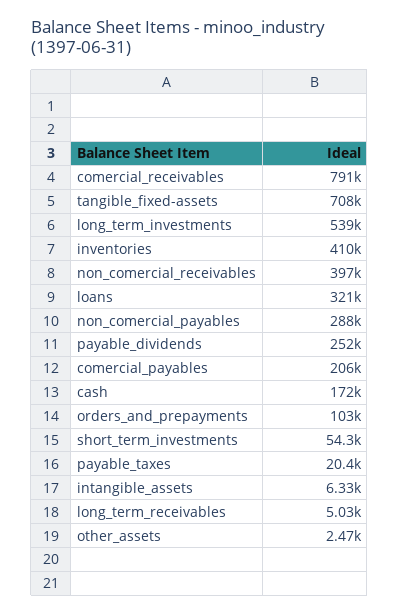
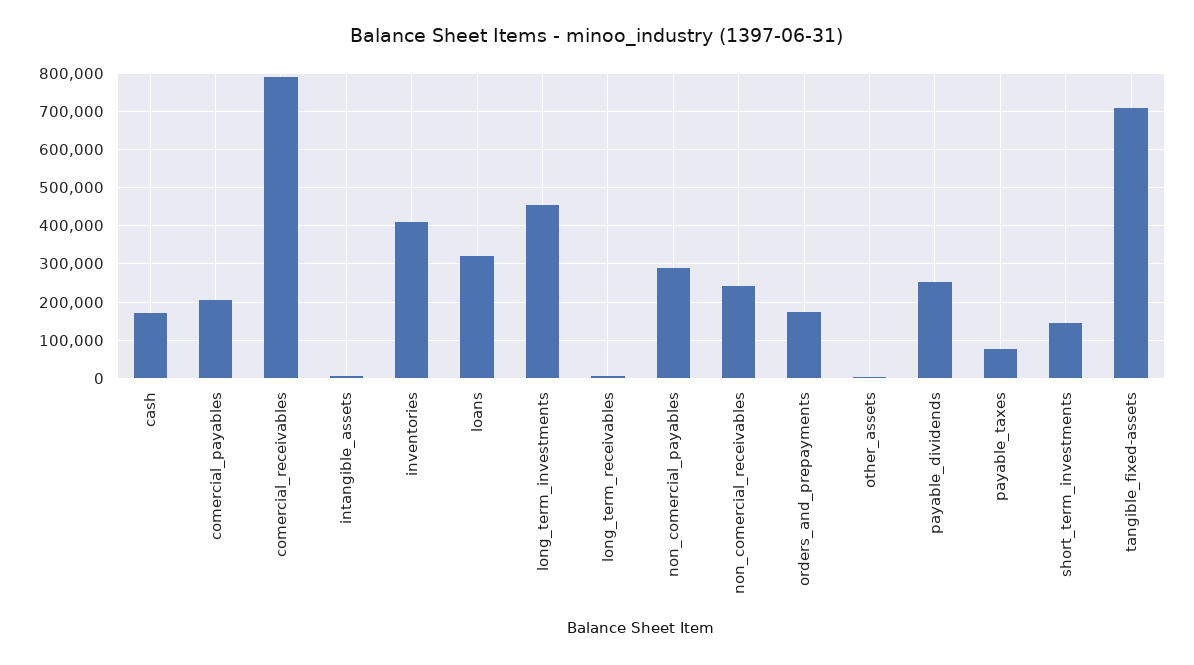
  {
    "comercial_receivables": 791000,
    "tangible_fixed-assets": 708000,
-   "long_term_investments": 539000,
+   "long_term_investments": 460000,
    "inventories": 410000,
-   "non_comercial_receivables": 397000,
+   "non_comercial_receivables": 240000,
    "loans": 321000,
    "non_comercial_payables": 288000,
    "payable_dividends": 252000,
    "comercial_payables": 206000,
    "cash": 172000,
-   "orders_and_prepayments": 103000,
+   "orders_and_prepayments": 180000,
-   "short_term_investments": 54300,
+   "short_term_investments": 140000,
-   "payable_taxes": 20400,
+   "payable_taxes": 80000,
    "intangible_assets": 6330,
    "long_term_receivables": 5030,
    "other_assets": 2470
  }

